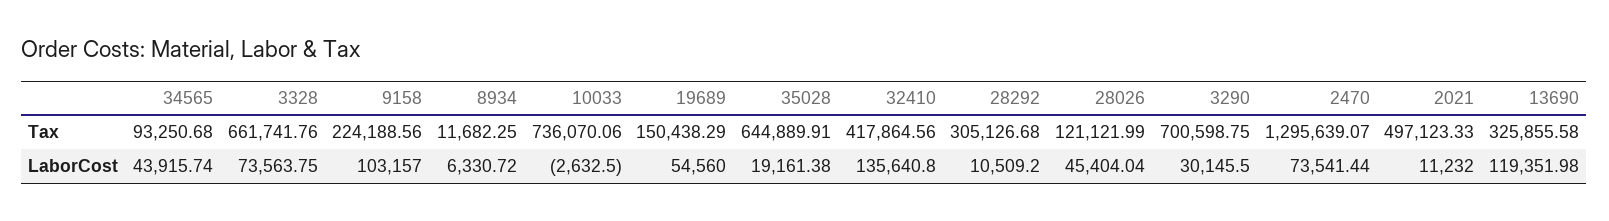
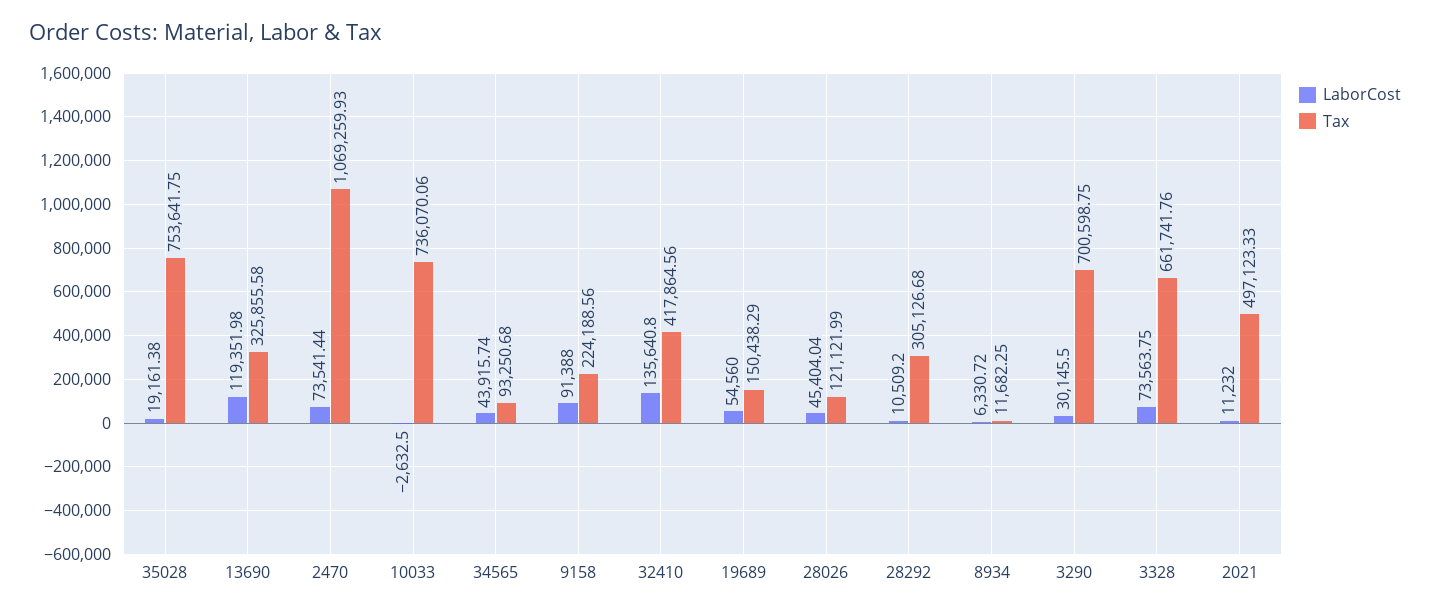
  {
    "Tax": {
      "34565": 93250.68,
      "3328": 661741.76,
      "9158": 224188.56,
      "8934": 11682.25,
      "10033": 736070.06,
      "19689": 150438.29,
-     "35028": 644889.91,
+     "35028": 753641.75,
      "32410": 417864.56,
      "28292": 305126.68,
      "28026": 121121.99,
      "3290": 700598.75,
-     "2470": 1295639.07,
+     "2470": 1069259.93,
      "2021": 497123.33,
      "13690": 325855.58
    },
    "LaborCost": {
      "34565": 43915.74,
      "3328": 73563.75,
-     "9158": 103157,
+     "9158": 91388,
      "8934": 6330.72,
      "10033": -2632.5,
      "19689": 54560,
      "35028": 19161.38,
      "32410": 135640.8,
      "28292": 10509.2,
      "28026": 45404.04,
      "3290": 30145.5,
      "2470": 73541.44,
      "2021": 11232,
      "13690": 119351.98
    }
  }

